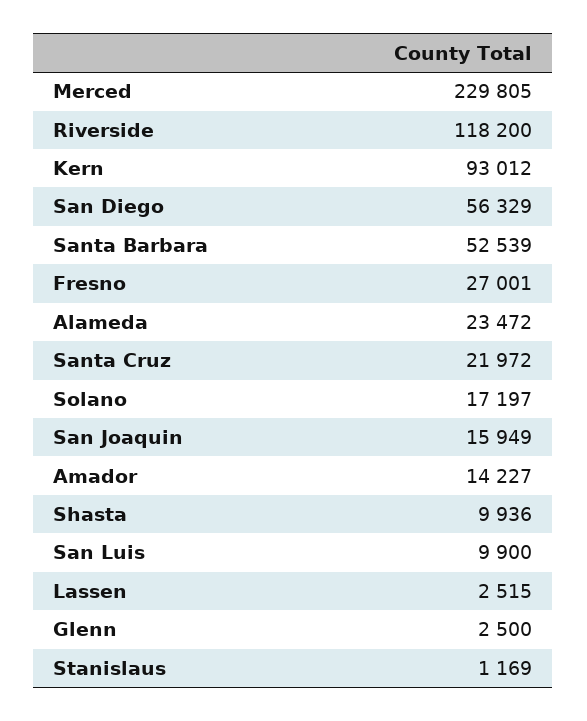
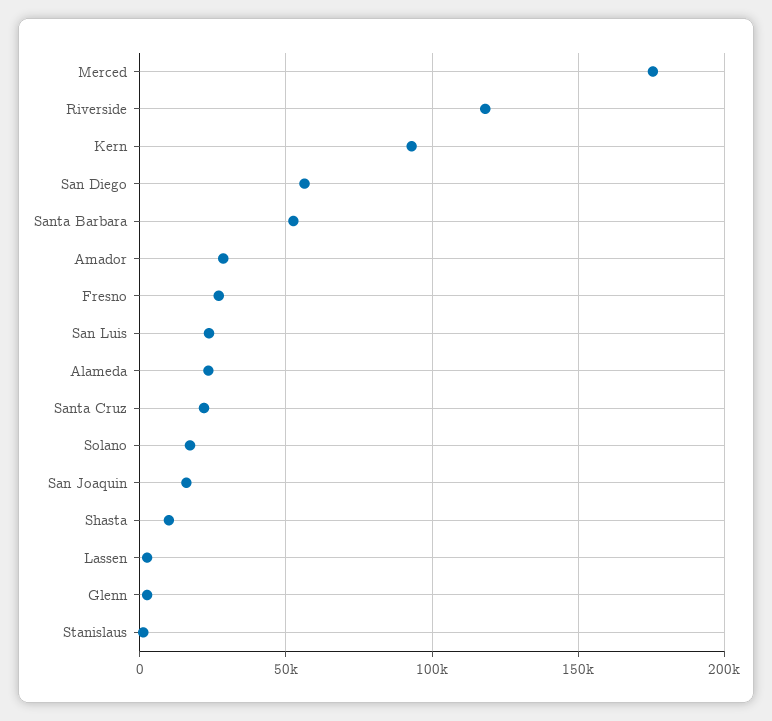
  {
-   "Merced": 229805,
+   "Merced": 175000,
    "Riverside": 118200,
    "Kern": 93012,
    "San Diego": 56329,
    "Santa Barbara": 52539,
    "Fresno": 27001,
    "Alameda": 23472,
    "Santa Cruz": 21972,
    "Solano": 17197,
    "San Joaquin": 15949,
-   "Amador": 14227,
+   "Amador": 30000,
    "Shasta": 9936,
-   "San Luis": 9900,
+   "San Luis": 25000,
    "Lassen": 2515,
    "Glenn": 2500,
    "Stanislaus": 1169
  }

